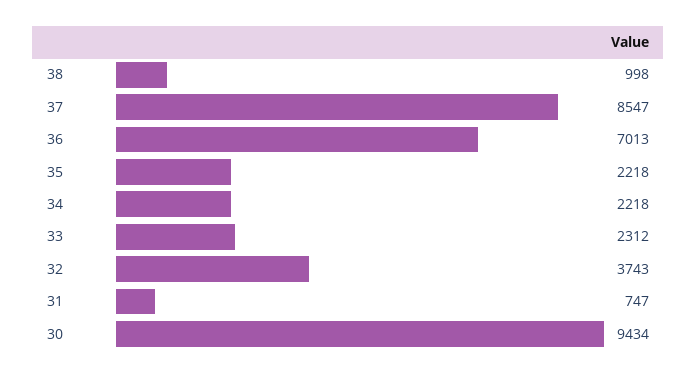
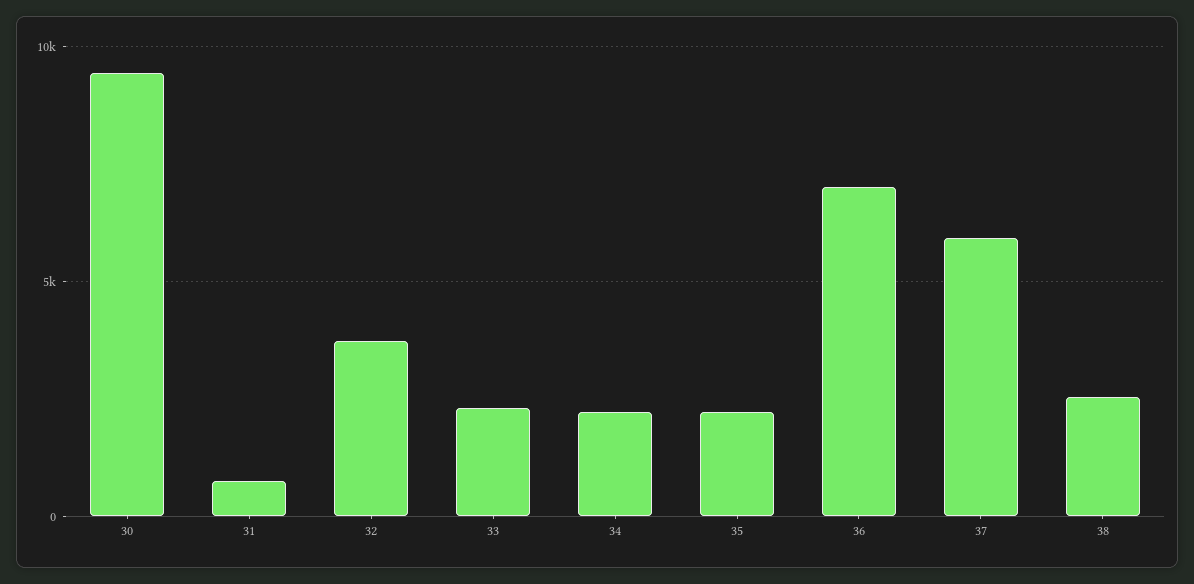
  {
-   "38": 998,
+   "38": 2500,
-   "37": 8547,
+   "37": 6000,
    "36": 7013,
    "35": 2218,
    "34": 2218,
    "33": 2312,
    "32": 3743,
    "31": 747,
    "30": 9434
  }

